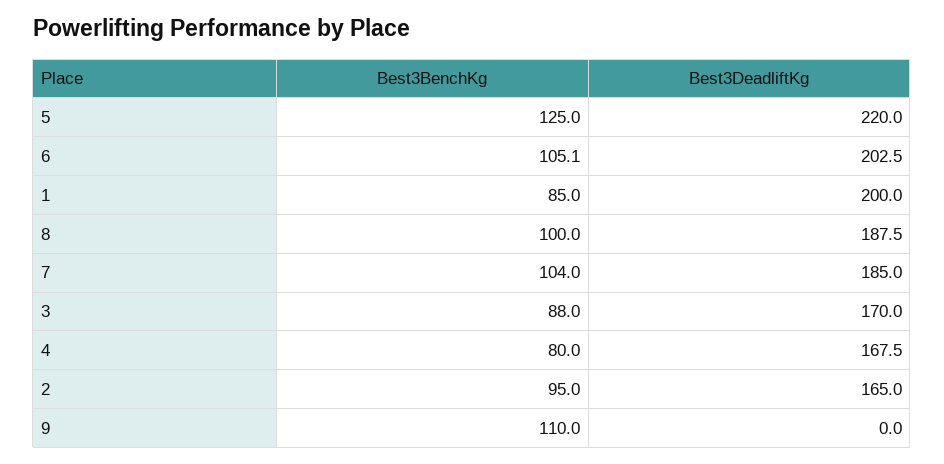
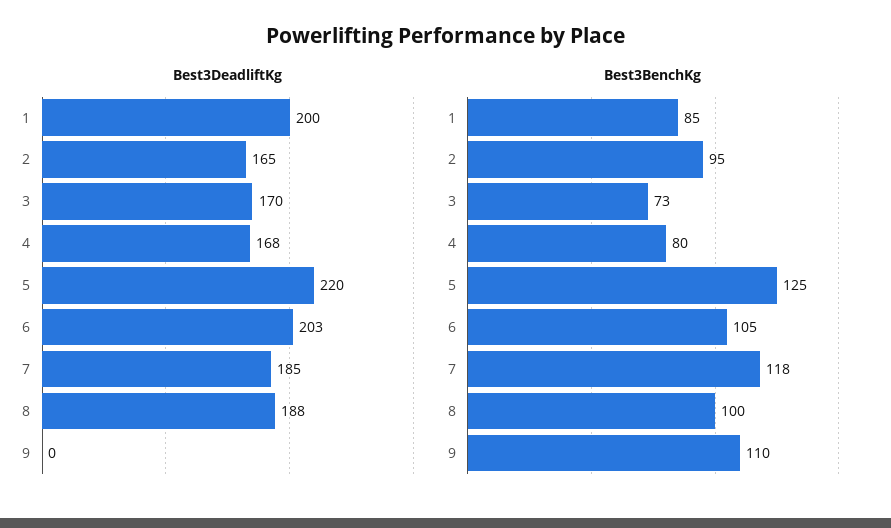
  {
    "Best3BenchKg": {
      "5": 125,
      "6": 105.1,
      "1": 85,
      "8": 100,
-     "7": 104,
+     "7": 118,
-     "3": 88,
+     "3": 73,
      "4": 80,
      "2": 95,
      "9": 110
    },
    "Best3DeadliftKg": {
      "5": 220,
      "6": 202.5,
      "1": 200,
      "8": 187.5,
      "7": 185,
      "3": 170,
      "4": 167.5,
      "2": 165,
      "9": 0
    }
  }

